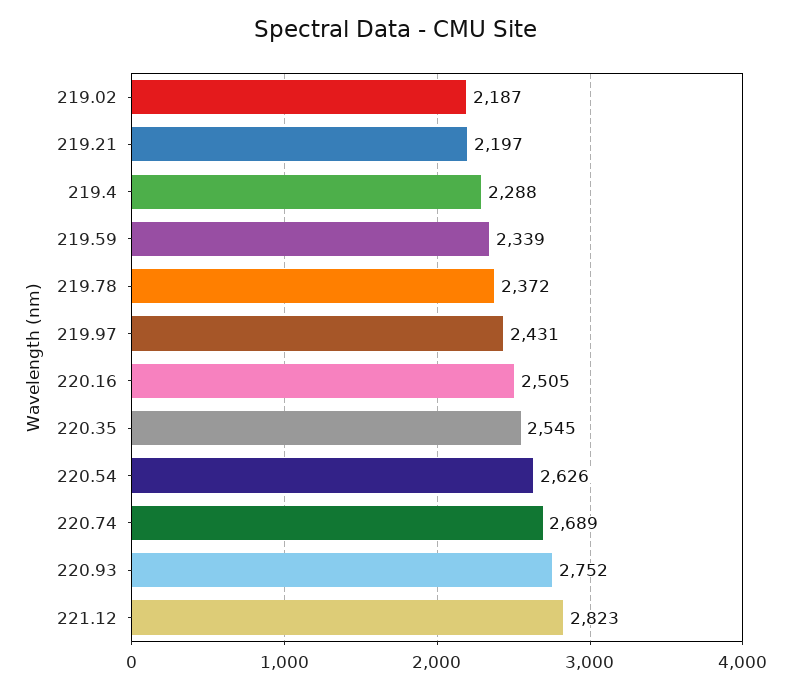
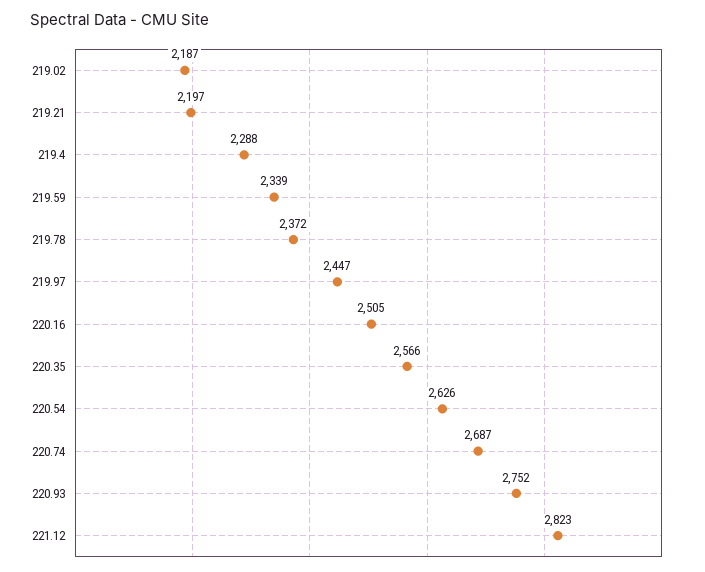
  {
    "219.02": 2187,
    "219.21": 2197,
    "219.4": 2288,
    "219.59": 2339,
    "219.78": 2372,
-   "219.97": 2431,
+   "219.97": 2447,
    "220.16": 2505,
-   "220.35": 2545,
+   "220.35": 2566,
    "220.54": 2626,
-   "220.74": 2689,
+   "220.74": 2687,
    "220.93": 2752,
    "221.12": 2823
  }

